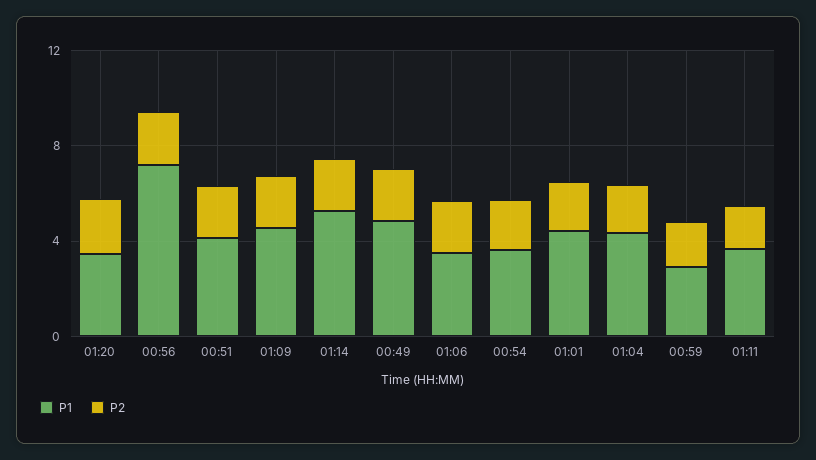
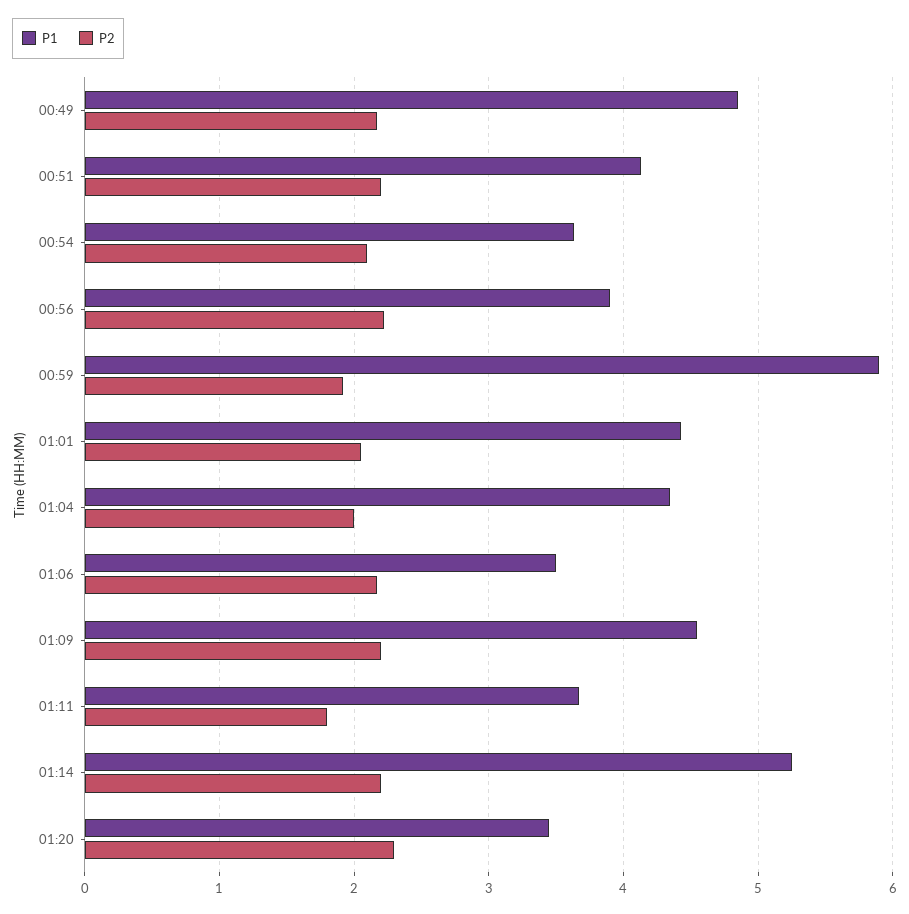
  {
    "P1": {
      "01:20": 3.5,
-     "00:56": 7,
+     "00:56": 3.9,
      "00:51": 4.1,
      "01:09": 4.6,
      "01:14": 5.3,
      "00:49": 4.9,
      "01:06": 3.5,
      "00:54": 3.6,
      "01:01": 4.4,
      "01:04": 4.4,
-     "00:59": 3,
+     "00:59": 5.9,
      "01:11": 3.7
    },
    "P2": {
      "01:20": 2.3,
      "00:56": 2.2,
      "00:51": 2.2,
      "01:09": 2.2,
      "01:14": 2.2,
      "00:49": 2.2,
      "01:06": 2.2,
      "00:54": 2.1,
      "01:01": 2.1,
      "01:04": 2,
      "00:59": 1.9,
      "01:11": 1.8
    }
  }

